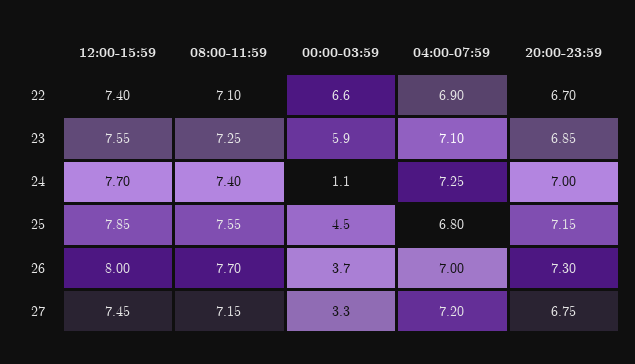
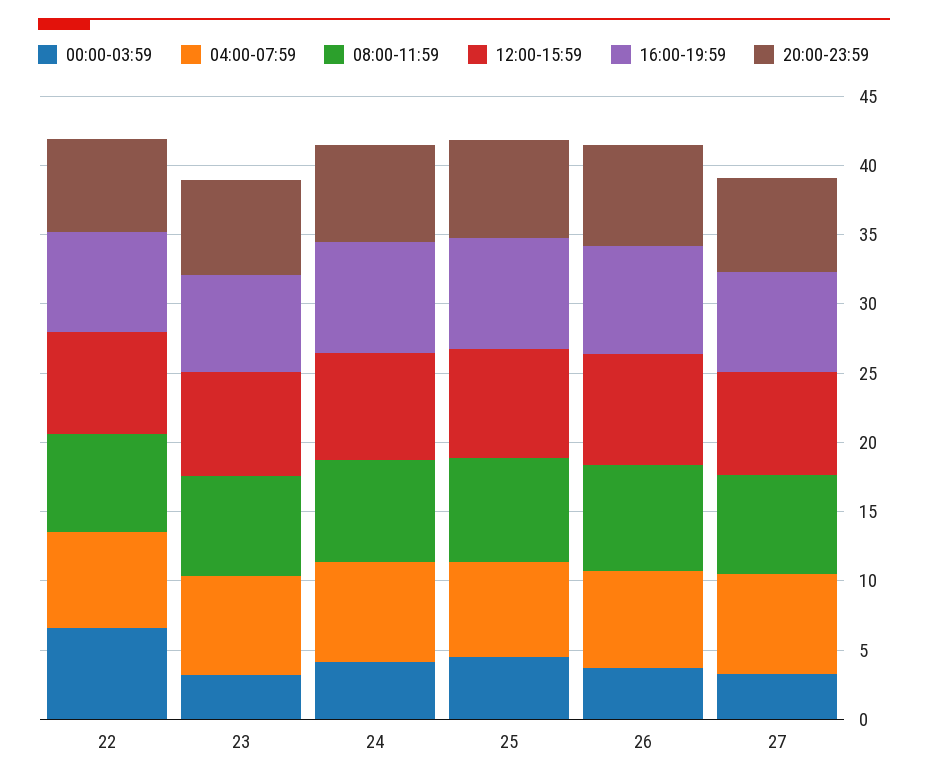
  {
    "12:00-15:59": {
      "22": 7.4,
      "23": 7.55,
      "24": 7.7,
      "25": 7.85,
      "26": 8,
      "27": 7.45
    },
    "08:00-11:59": {
      "22": 7.1,
      "23": 7.25,
      "24": 7.4,
      "25": 7.55,
      "26": 7.7,
      "27": 7.15
    },
    "00:00-03:59": {
      "22": 6.6,
-     "23": 5.9,
+     "23": 3,
-     "24": 1.1,
+     "24": 4,
      "25": 4.5,
      "26": 3.7,
      "27": 3.3
    },
    "04:00-07:59": {
      "22": 6.9,
      "23": 7.1,
      "24": 7.25,
      "25": 6.8,
      "26": 7,
      "27": 7.2
    },
    "20:00-23:59": {
      "22": 6.7,
      "23": 6.85,
      "24": 7,
      "25": 7.15,
      "26": 7.3,
      "27": 6.75
-   }
+   },
+   "16:00-19:59": {
+     "22": 7,
+     "23": 7,
+     "24": 8,
+     "25": 8,
+     "26": 8,
+     "27": 7
+   }
  }

